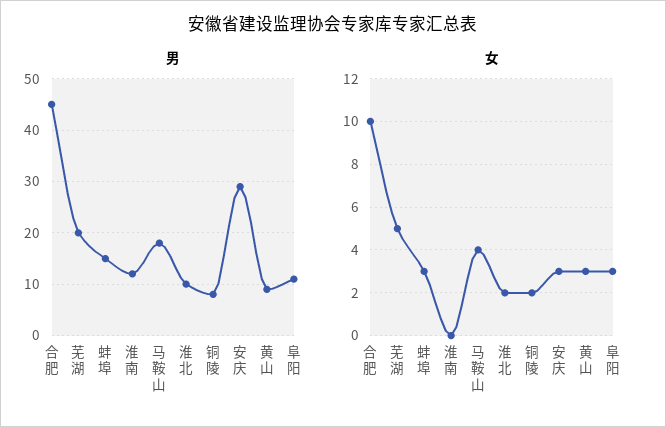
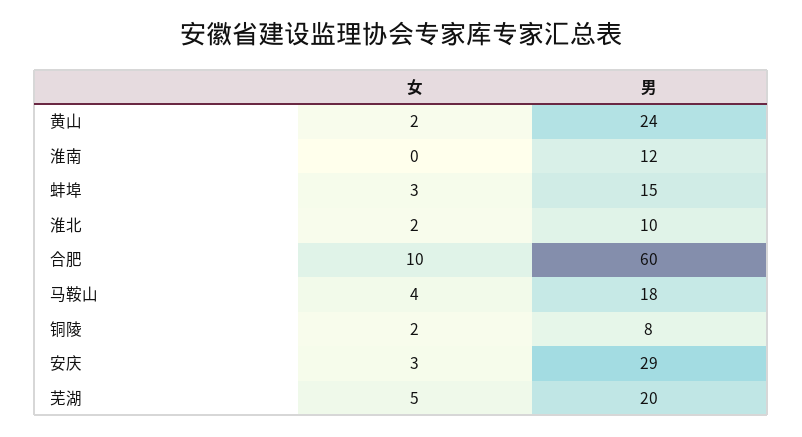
  {
    "男": {
-     "合肥": 45,
+     "合肥": 60,
      "芜湖": 20,
      "蚌埠": 15,
      "淮南": 12,
      "马鞍山": 18,
      "淮北": 10,
      "铜陵": 8,
      "安庆": 29,
-     "黄山": 10,
+     "黄山": 24
-     "阜阳": 10
    },
    "女": {
      "合肥": 10,
      "芜湖": 5,
      "蚌埠": 3,
      "淮南": 0,
      "马鞍山": 4,
      "淮北": 2,
      "铜陵": 2,
      "安庆": 3,
-     "黄山": 3,
+     "黄山": 2
-     "阜阳": 3
    }
  }

